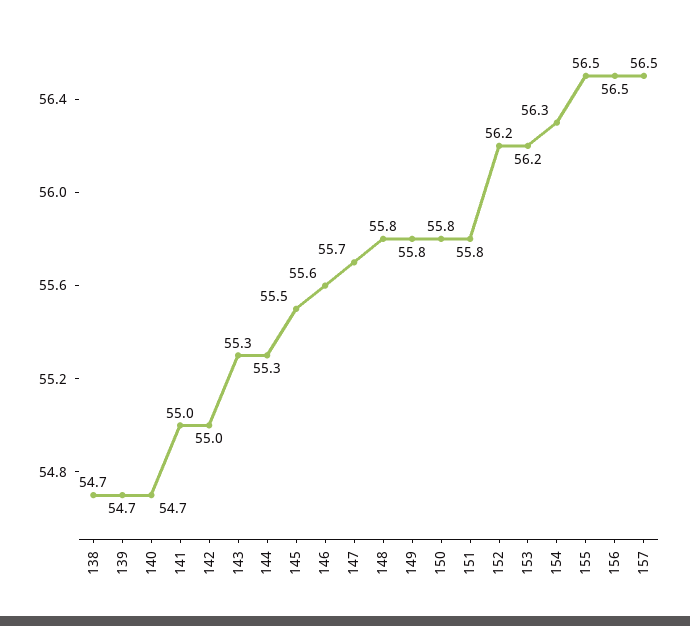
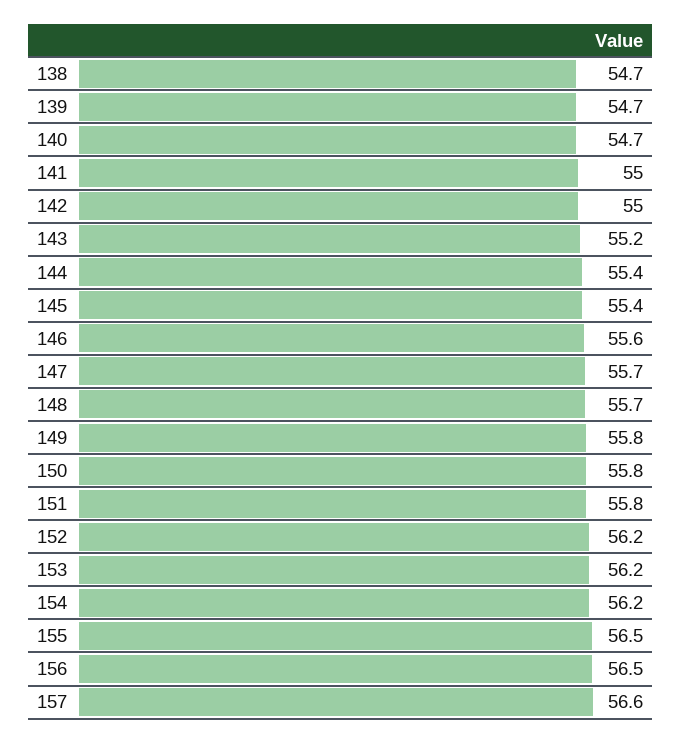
  {
    "138": 54.7,
    "139": 54.7,
    "140": 54.7,
    "141": 55,
    "142": 55,
-   "143": 55.3,
+   "143": 55.2,
-   "144": 55.3,
+   "144": 55.4,
-   "145": 55.5,
+   "145": 55.4,
    "146": 55.6,
    "147": 55.7,
-   "148": 55.8,
+   "148": 55.7,
    "149": 55.8,
    "150": 55.8,
    "151": 55.8,
    "152": 56.2,
    "153": 56.2,
-   "154": 56.3,
+   "154": 56.2,
    "155": 56.5,
    "156": 56.5,
-   "157": 56.5
+   "157": 56.6
  }

